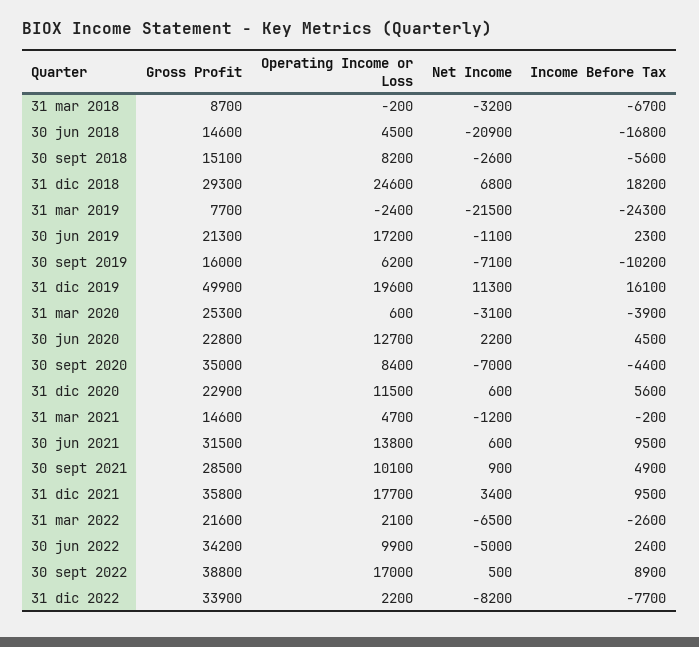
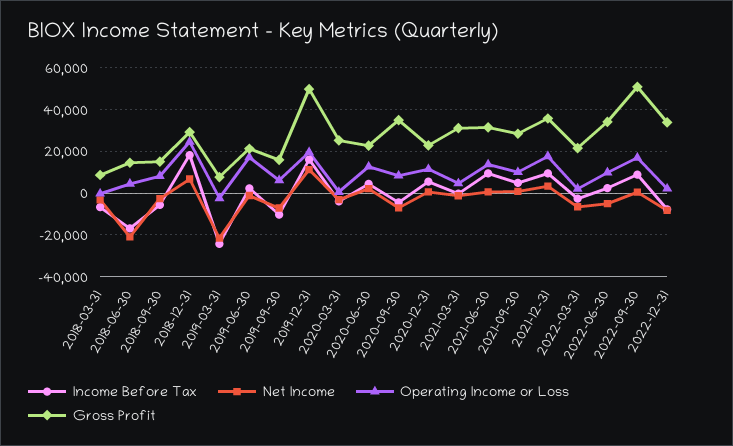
  {
    "Gross Profit": {
      "31 mar 2018": 8700,
      "30 jun 2018": 14600,
      "30 sept 2018": 15100,
      "31 dic 2018": 29300,
      "31 mar 2019": 7700,
      "30 jun 2019": 21300,
      "30 sept 2019": 16000,
      "31 dic 2019": 49900,
      "31 mar 2020": 25300,
      "30 jun 2020": 22800,
      "30 sept 2020": 35000,
      "31 dic 2020": 22900,
-     "31 mar 2021": 14600,
+     "31 mar 2021": 30000,
      "30 jun 2021": 31500,
      "30 sept 2021": 28500,
      "31 dic 2021": 35800,
      "31 mar 2022": 21600,
      "30 jun 2022": 34200,
-     "30 sept 2022": 38800,
+     "30 sept 2022": 50000,
      "31 dic 2022": 33900
    },
    "Operating Income or Loss": {
      "31 mar 2018": -200,
      "30 jun 2018": 4500,
      "30 sept 2018": 8200,
      "31 dic 2018": 24600,
      "31 mar 2019": -2400,
      "30 jun 2019": 17200,
      "30 sept 2019": 6200,
      "31 dic 2019": 19600,
      "31 mar 2020": 600,
      "30 jun 2020": 12700,
      "30 sept 2020": 8400,
      "31 dic 2020": 11500,
      "31 mar 2021": 4700,
      "30 jun 2021": 13800,
      "30 sept 2021": 10100,
      "31 dic 2021": 17700,
      "31 mar 2022": 2100,
      "30 jun 2022": 9900,
      "30 sept 2022": 17000,
      "31 dic 2022": 2200
    },
    "Net Income": {
      "31 mar 2018": -3200,
      "30 jun 2018": -20900,
      "30 sept 2018": -2600,
      "31 dic 2018": 6800,
      "31 mar 2019": -21500,
      "30 jun 2019": -1100,
      "30 sept 2019": -7100,
      "31 dic 2019": 11300,
      "31 mar 2020": -3100,
      "30 jun 2020": 2200,
      "30 sept 2020": -7000,
      "31 dic 2020": 600,
      "31 mar 2021": -1200,
      "30 jun 2021": 600,
      "30 sept 2021": 900,
      "31 dic 2021": 3400,
      "31 mar 2022": -6500,
      "30 jun 2022": -5000,
      "30 sept 2022": 500,
      "31 dic 2022": -8200
    },
    "Income Before Tax": {
      "31 mar 2018": -6700,
      "30 jun 2018": -16800,
      "30 sept 2018": -5600,
      "31 dic 2018": 18200,
      "31 mar 2019": -24300,
      "30 jun 2019": 2300,
      "30 sept 2019": -10200,
      "31 dic 2019": 16100,
      "31 mar 2020": -3900,
      "30 jun 2020": 4500,
      "30 sept 2020": -4400,
      "31 dic 2020": 5600,
      "31 mar 2021": -200,
      "30 jun 2021": 9500,
      "30 sept 2021": 4900,
      "31 dic 2021": 9500,
      "31 mar 2022": -2600,
      "30 jun 2022": 2400,
      "30 sept 2022": 8900,
      "31 dic 2022": -7700
    }
  }

